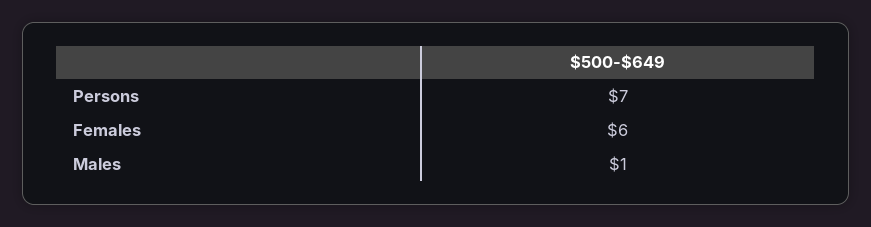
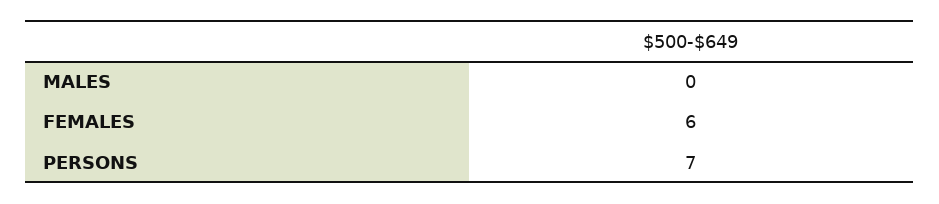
  {
    "Persons": 7,
    "Females": 6,
-   "Males": 1
+   "Males": 0
  }

